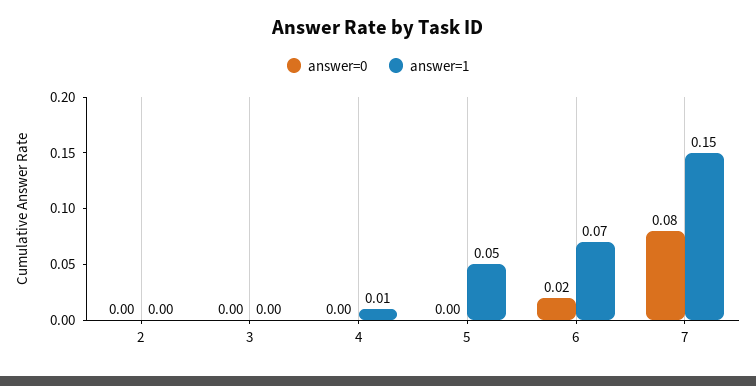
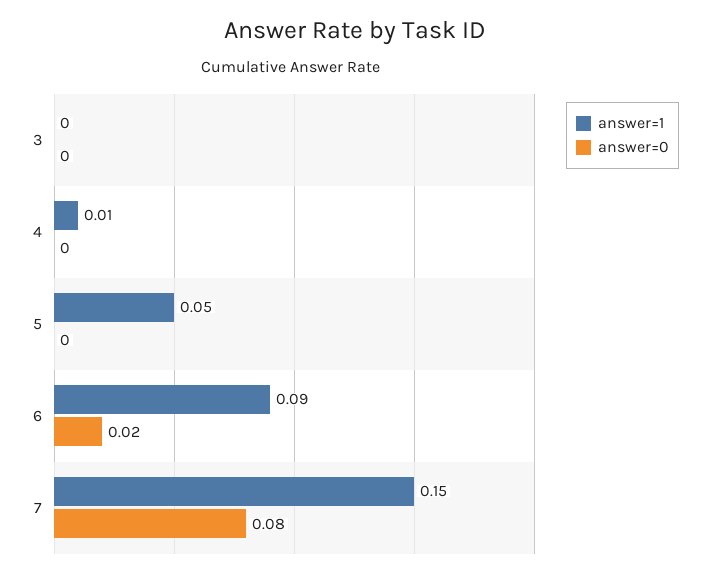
  {
    "answer=0": {
-     "2": 0,
      "3": 0,
      "4": 0,
      "5": 0,
      "6": 0.02,
      "7": 0.08
    },
    "answer=1": {
-     "2": 0,
      "3": 0,
      "4": 0.01,
      "5": 0.05,
-     "6": 0.07,
+     "6": 0.09,
      "7": 0.15
    }
  }

